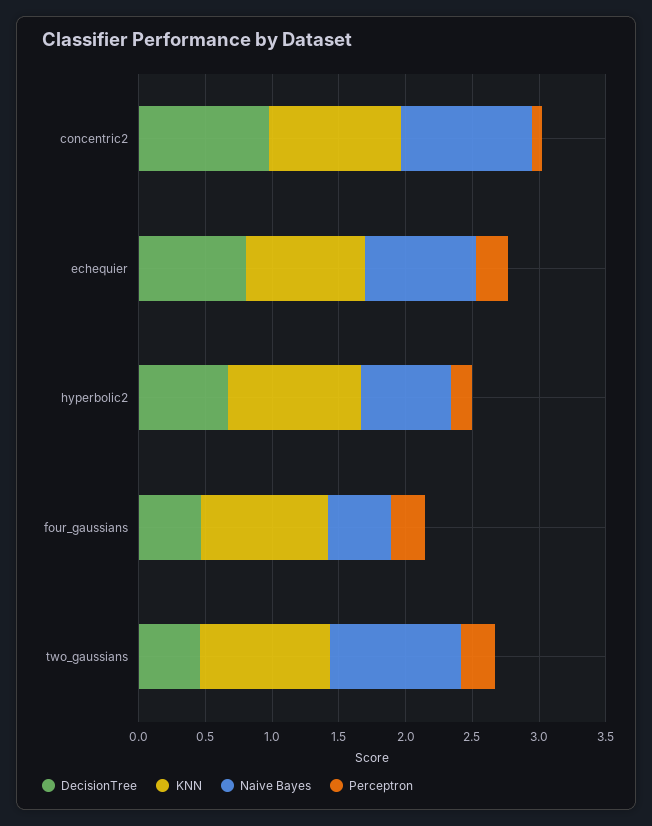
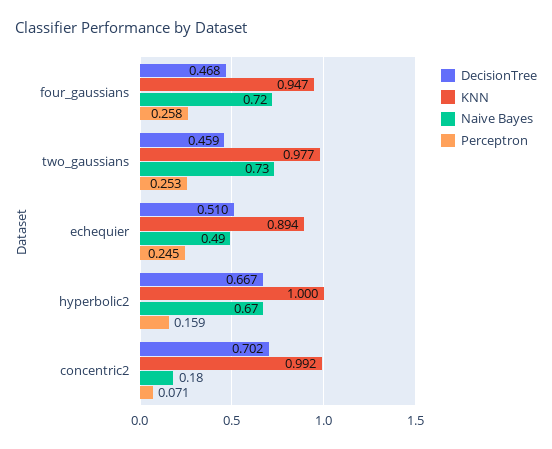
  {
    "DecisionTree": {
-     "concentric2": 1,
+     "concentric2": 0.702,
-     "echequier": 0.8,
+     "echequier": 0.51,
      "hyperbolic2": 0.667,
      "four_gaussians": 0.468,
      "two_gaussians": 0.459
    },
    "KNN": {
      "concentric2": 0.992,
      "echequier": 0.894,
      "hyperbolic2": 1,
      "four_gaussians": 0.947,
      "two_gaussians": 0.977
    },
    "Naive Bayes": {
-     "concentric2": 1,
+     "concentric2": 0.18,
-     "echequier": 0.8,
+     "echequier": 0.49,
      "hyperbolic2": 0.67,
-     "four_gaussians": 0.5,
+     "four_gaussians": 0.72,
-     "two_gaussians": 1
+     "two_gaussians": 0.73
    },
    "Perceptron": {
      "concentric2": 0.071,
      "echequier": 0.245,
      "hyperbolic2": 0.159,
      "four_gaussians": 0.258,
      "two_gaussians": 0.253
    }
  }

